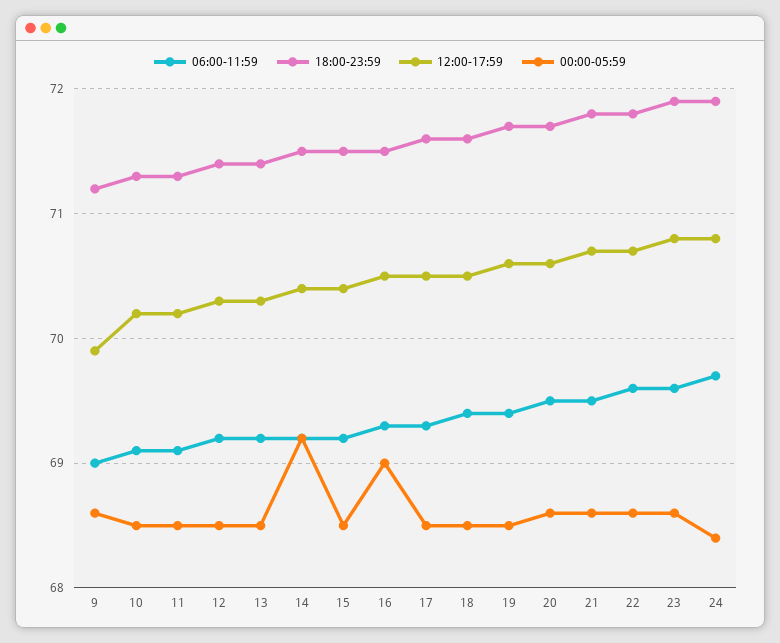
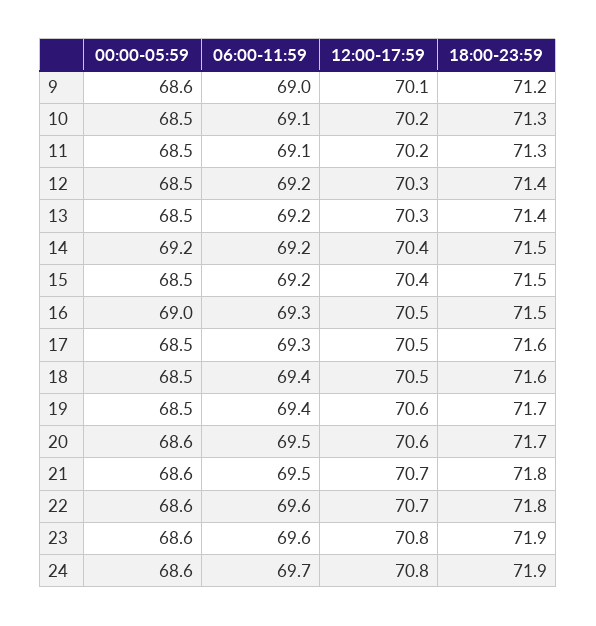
  {
    "06:00-11:59": {
      "9": 69,
      "10": 69.1,
      "11": 69.1,
      "12": 69.2,
      "13": 69.2,
      "14": 69.2,
      "15": 69.2,
      "16": 69.3,
      "17": 69.3,
      "18": 69.4,
      "19": 69.4,
      "20": 69.5,
      "21": 69.5,
      "22": 69.6,
      "23": 69.6,
      "24": 69.7
    },
    "18:00-23:59": {
      "9": 71.2,
      "10": 71.3,
      "11": 71.3,
      "12": 71.4,
      "13": 71.4,
      "14": 71.5,
      "15": 71.5,
      "16": 71.5,
      "17": 71.6,
      "18": 71.6,
      "19": 71.7,
      "20": 71.7,
      "21": 71.8,
      "22": 71.8,
      "23": 71.9,
      "24": 71.9
    },
    "12:00-17:59": {
-     "9": 69.9,
+     "9": 70.1,
      "10": 70.2,
      "11": 70.2,
      "12": 70.3,
      "13": 70.3,
      "14": 70.4,
      "15": 70.4,
      "16": 70.5,
      "17": 70.5,
      "18": 70.5,
      "19": 70.6,
      "20": 70.6,
      "21": 70.7,
      "22": 70.7,
      "23": 70.8,
      "24": 70.8
    },
    "00:00-05:59": {
      "9": 68.6,
      "10": 68.5,
      "11": 68.5,
      "12": 68.5,
      "13": 68.5,
      "14": 69.2,
      "15": 68.5,
      "16": 69,
      "17": 68.5,
      "18": 68.5,
      "19": 68.5,
      "20": 68.6,
      "21": 68.6,
      "22": 68.6,
      "23": 68.6,
-     "24": 68.4
+     "24": 68.6
    }
  }

